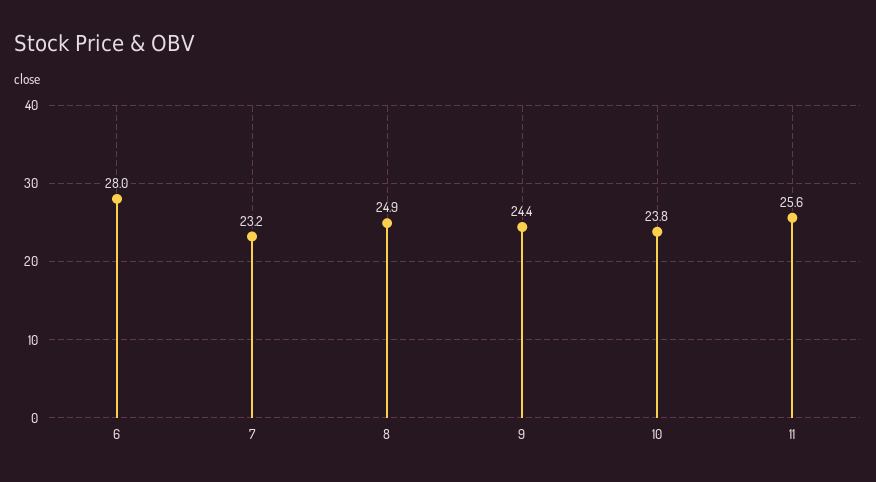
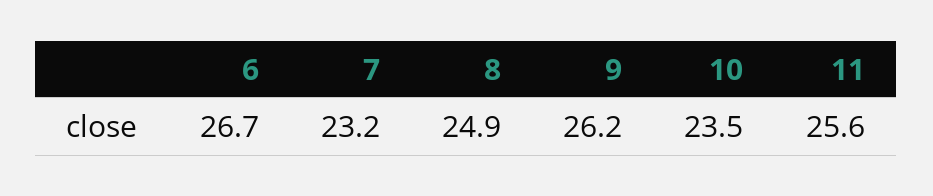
  {
-   "6": 28,
+   "6": 26.7,
    "7": 23.2,
    "8": 24.9,
-   "9": 24.4,
+   "9": 26.2,
-   "10": 23.8,
+   "10": 23.5,
    "11": 25.6
  }

